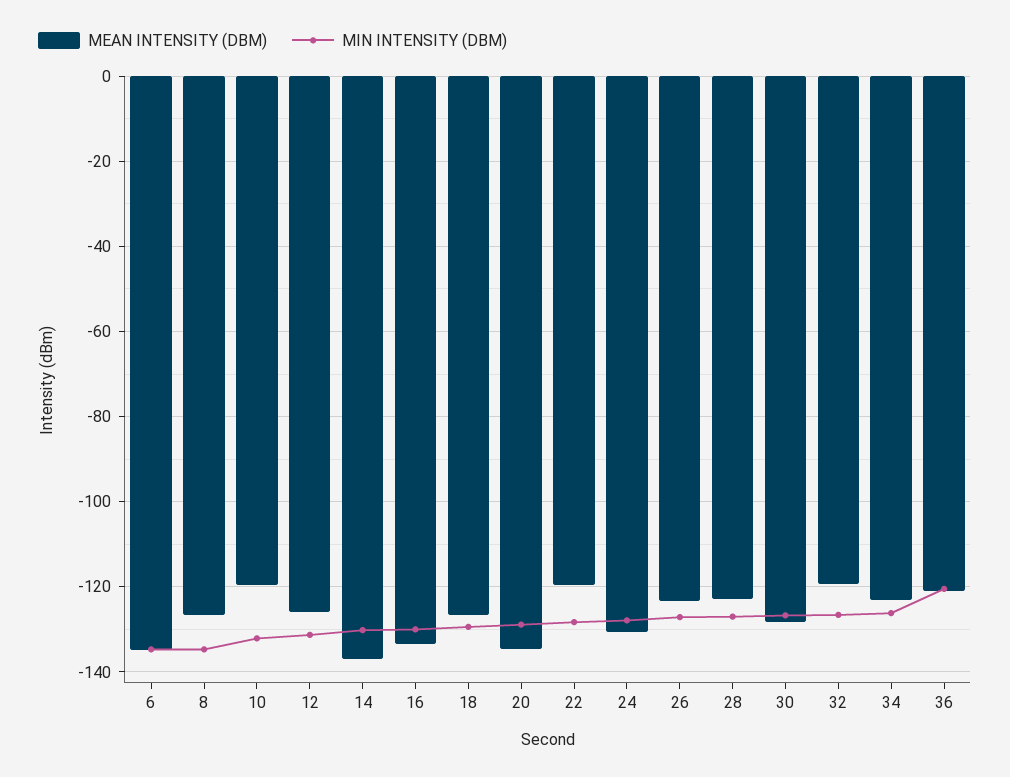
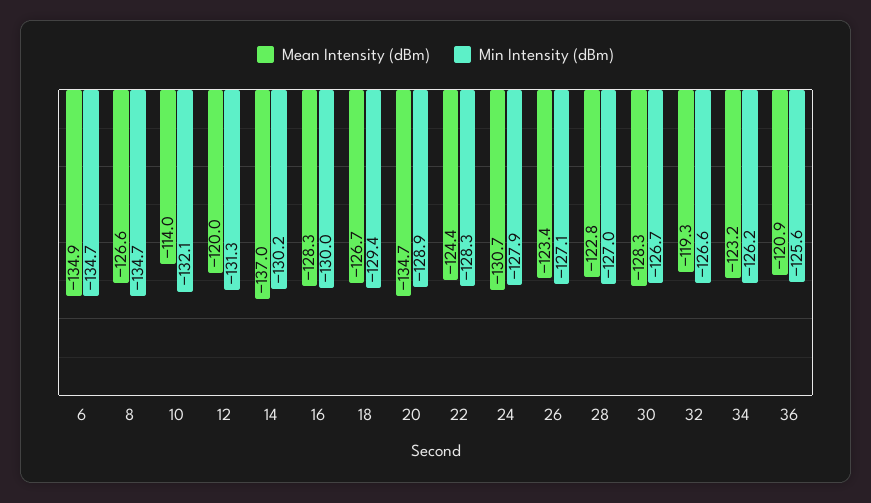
  {
    "MEAN INTENSITY (DBM)": {
      "6": -134.9,
      "8": -126.6,
-     "10": -120,
+     "10": -114,
-     "12": -126,
+     "12": -120,
      "14": -137,
-     "16": -134,
+     "16": -128.3,
      "18": -126.7,
      "20": -134.7,
-     "22": -120,
+     "22": -124.4,
      "24": -130.7,
      "26": -123.4,
      "28": -122.8,
      "30": -128.3,
      "32": -119.3,
      "34": -123.2,
      "36": -120.9
    },
    "MIN INTENSITY (DBM)": {
      "6": -134.7,
      "8": -134.7,
      "10": -132.1,
      "12": -131.3,
      "14": -130.2,
      "16": -130,
      "18": -129.4,
      "20": -128.9,
      "22": -128.3,
      "24": -127.9,
      "26": -127.1,
      "28": -127,
      "30": -126.7,
      "32": -126.6,
      "34": -126.2,
-     "36": -120
+     "36": -125.6
    }
  }

